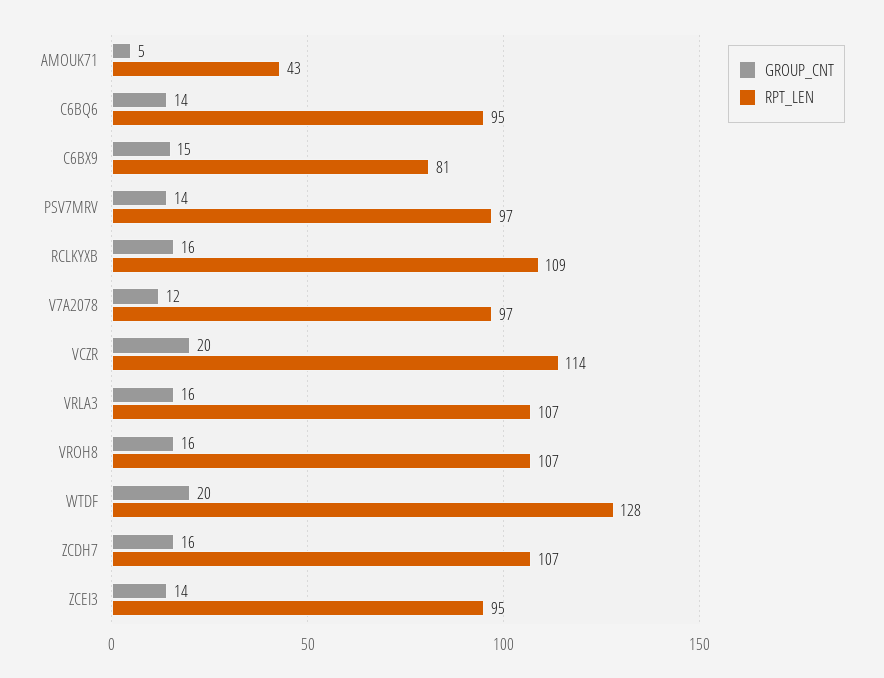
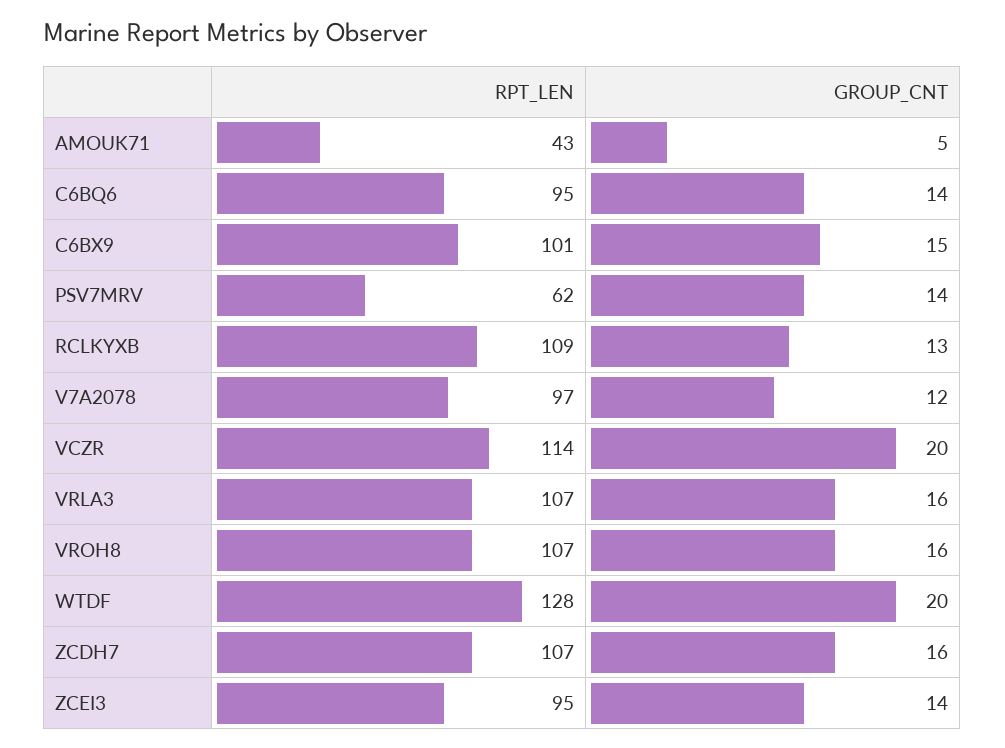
  {
    "GROUP_CNT": {
      "AMOUK71": 5,
      "C6BQ6": 14,
      "C6BX9": 15,
      "PSV7MRV": 14,
-     "RCLKYXB": 16,
+     "RCLKYXB": 13,
      "V7A2078": 12,
      "VCZR": 20,
      "VRLA3": 16,
      "VROH8": 16,
      "WTDF": 20,
      "ZCDH7": 16,
      "ZCEI3": 14
    },
    "RPT_LEN": {
      "AMOUK71": 43,
      "C6BQ6": 95,
-     "C6BX9": 81,
+     "C6BX9": 101,
-     "PSV7MRV": 97,
+     "PSV7MRV": 62,
      "RCLKYXB": 109,
      "V7A2078": 97,
      "VCZR": 114,
      "VRLA3": 107,
      "VROH8": 107,
      "WTDF": 128,
      "ZCDH7": 107,
      "ZCEI3": 95
    }
  }

